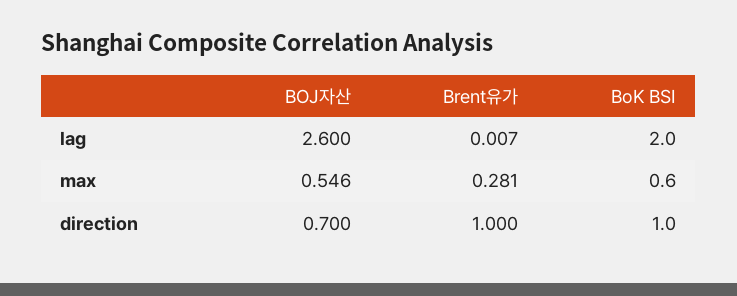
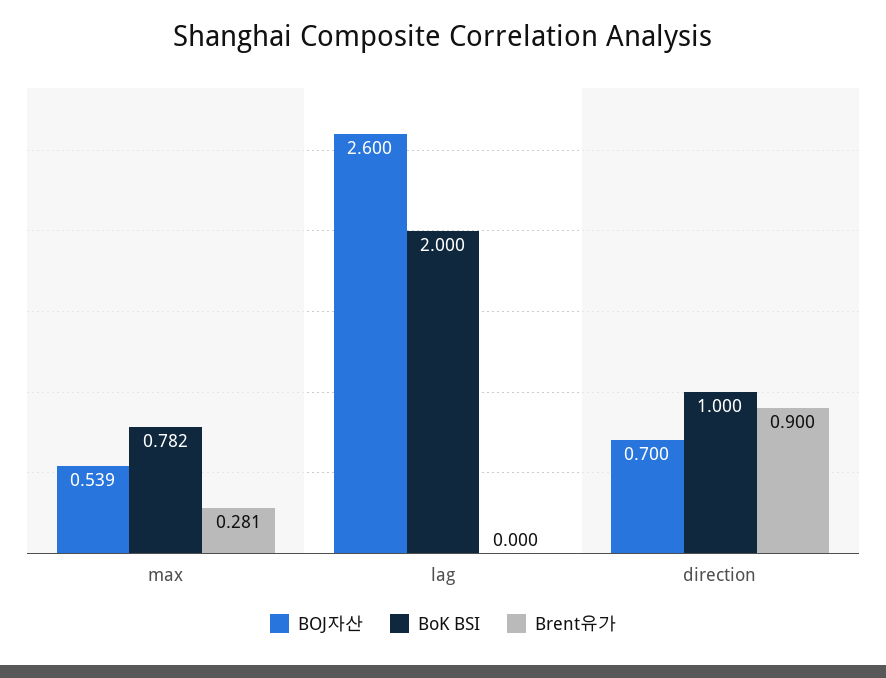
  {
    "BOJ자산": {
      "lag": 2.6,
-     "max": 0.546,
+     "max": 0.539,
      "direction": 0.7
    },
    "Brent유가": {
-     "lag": 0.007,
+     "lag": 0,
      "max": 0.281,
-     "direction": 1
+     "direction": 0.9
    },
    "BoK BSI": {
      "lag": 2,
-     "max": 0.6,
+     "max": 0.782,
      "direction": 1
    }
  }

